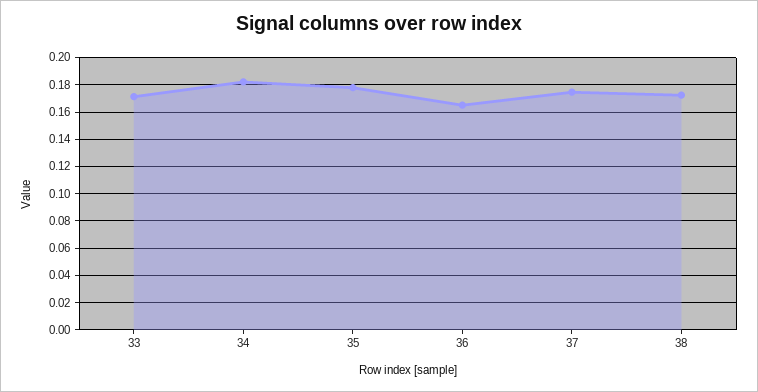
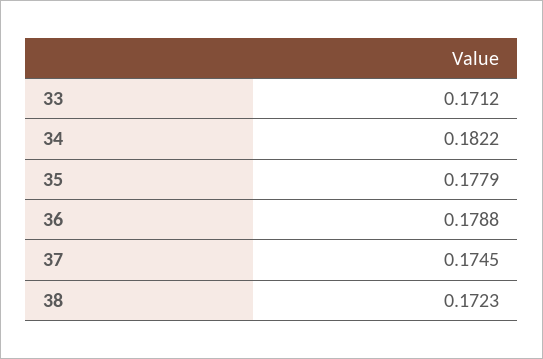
  {
    "33": 0.1712,
    "34": 0.1822,
    "35": 0.1779,
-   "36": 0.165,
+   "36": 0.1788,
    "37": 0.1745,
    "38": 0.1723
  }

